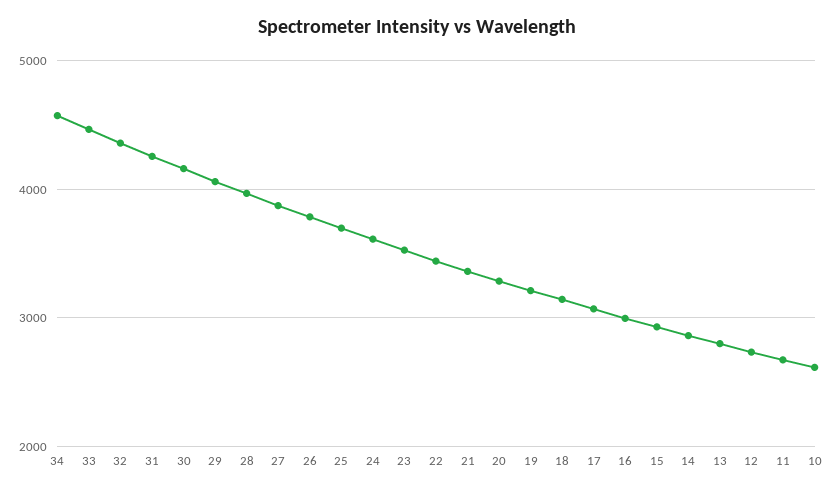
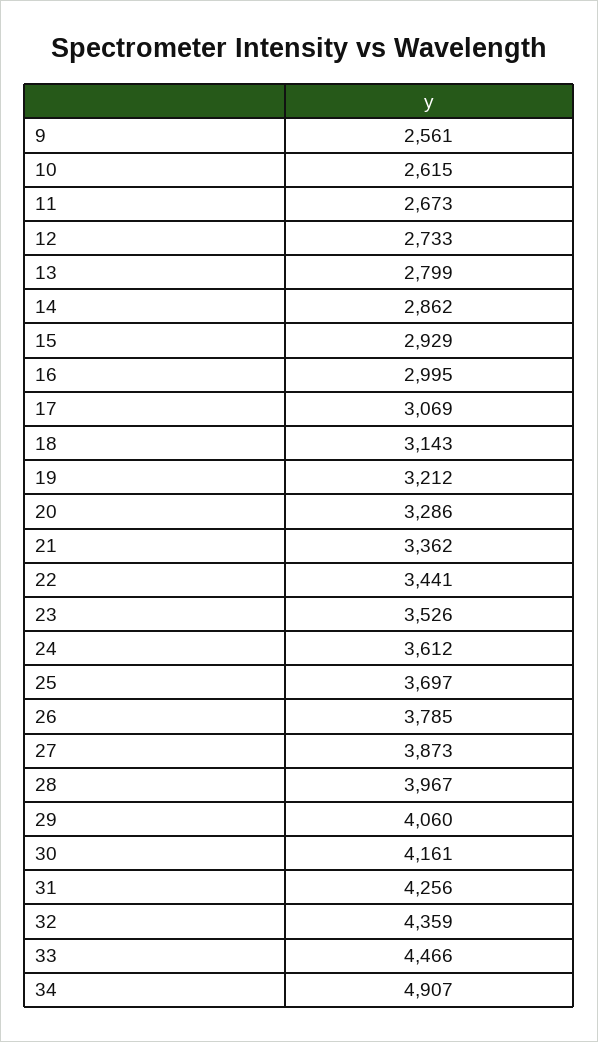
  {
-   "34": 4600,
+   "34": 4907,
    "33": 4466,
    "32": 4359,
    "31": 4256,
    "30": 4161,
    "29": 4060,
    "28": 3967,
    "27": 3873,
    "26": 3785,
    "25": 3697,
    "24": 3612,
    "23": 3526,
    "22": 3441,
    "21": 3362,
    "20": 3286,
    "19": 3212,
    "18": 3143,
    "17": 3069,
    "16": 2995,
    "15": 2929,
    "14": 2862,
    "13": 2799,
    "12": 2733,
    "11": 2673,
-   "10": 2615
+   "10": 2615,
+   "9": 2561
  }

